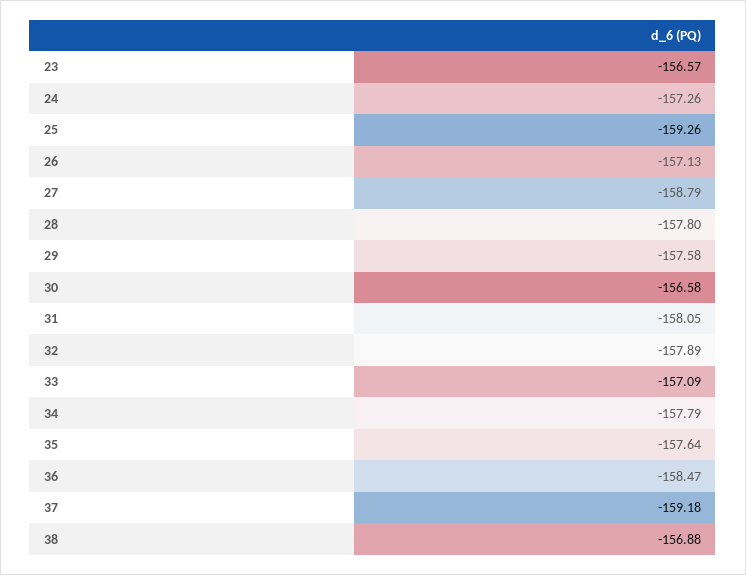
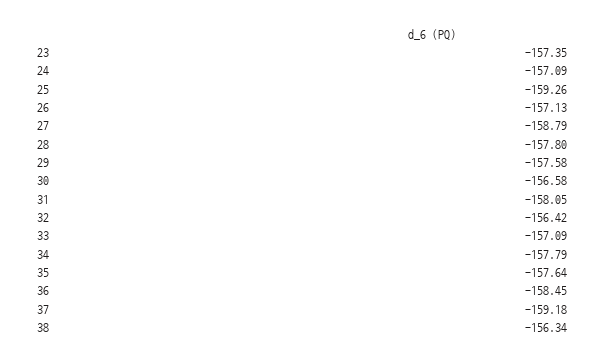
  {
-   "23": -156.57,
+   "23": -157.35,
-   "24": -157.26,
+   "24": -157.09,
    "25": -159.26,
    "26": -157.13,
    "27": -158.79,
    "28": -157.8,
    "29": -157.58,
    "30": -156.58,
    "31": -158.05,
-   "32": -157.89,
+   "32": -156.42,
    "33": -157.09,
    "34": -157.79,
    "35": -157.64,
-   "36": -158.47,
+   "36": -158.45,
    "37": -159.18,
-   "38": -156.88
+   "38": -156.34
  }

